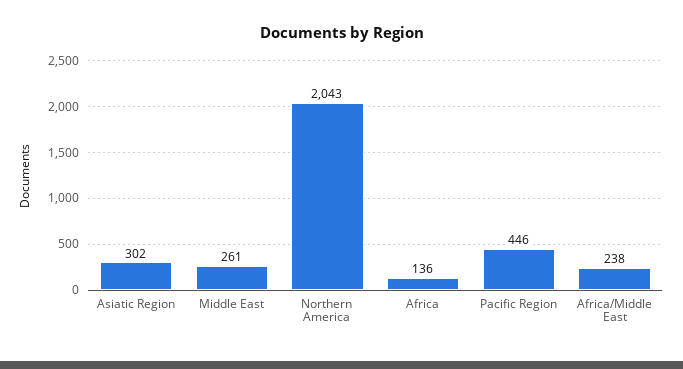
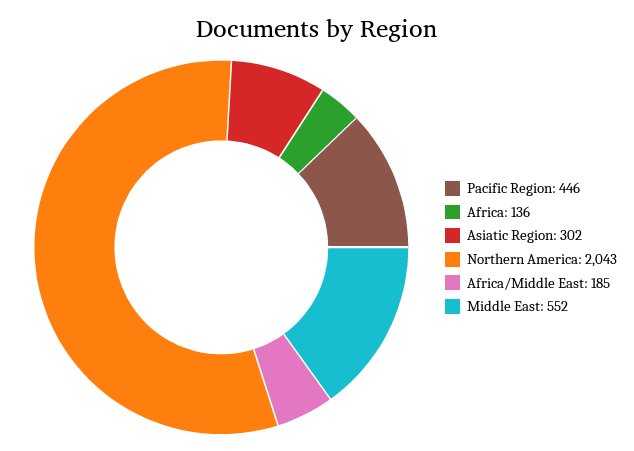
  {
    "Asiatic Region": 302,
-   "Middle East": 261,
+   "Middle East": 552,
    "Northern America": 2043,
    "Africa": 136,
    "Pacific Region": 446,
-   "Africa/Middle East": 238
+   "Africa/Middle East": 185
  }

